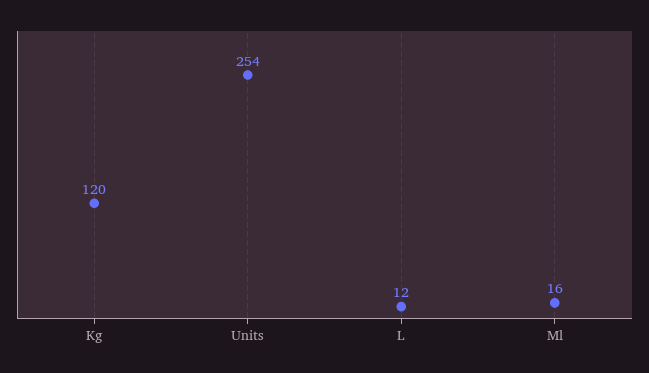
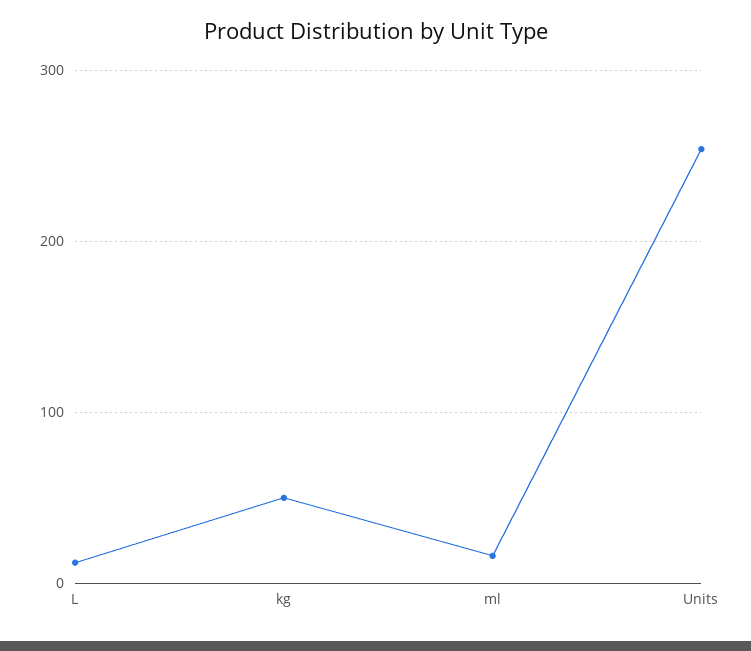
  {
-   "Kg": 120,
+   "Kg": 50,
    "Units": 254,
    "L": 12,
    "Ml": 16
  }

